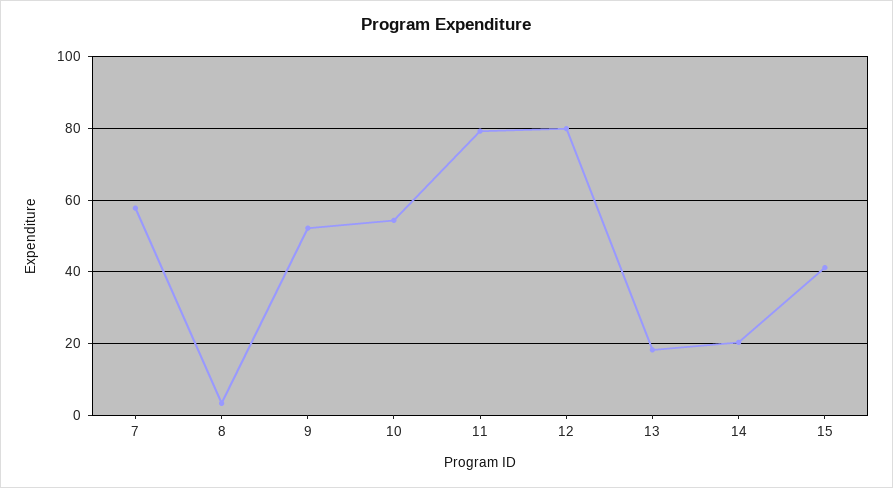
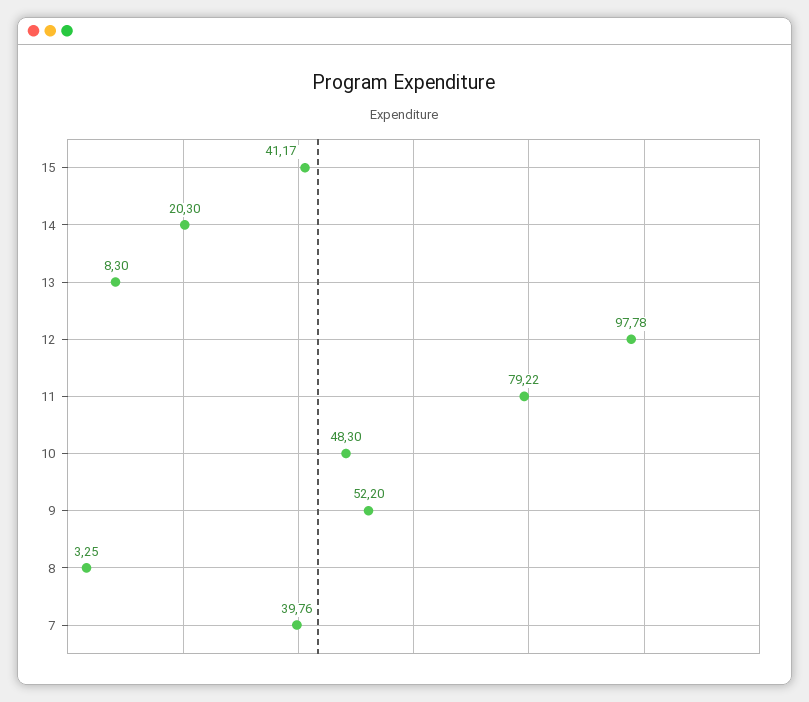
  {
-   "7": 58,
+   "7": 39.76,
    "8": 3.25,
    "9": 52.2,
-   "10": 54,
+   "10": 48.3,
    "11": 79.22,
-   "12": 80,
+   "12": 97.78,
-   "13": 18,
+   "13": 8.3,
    "14": 20.3,
    "15": 41.17
  }

